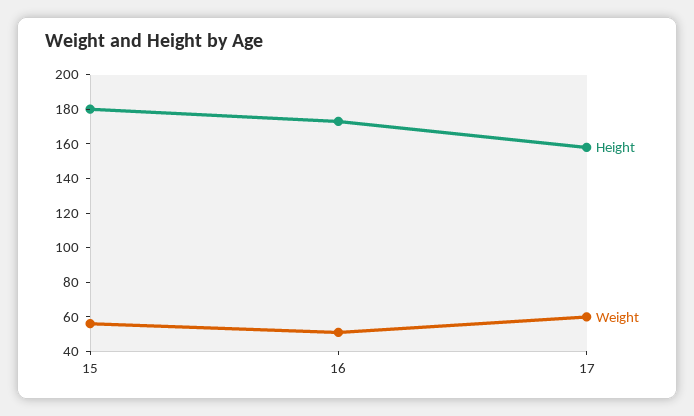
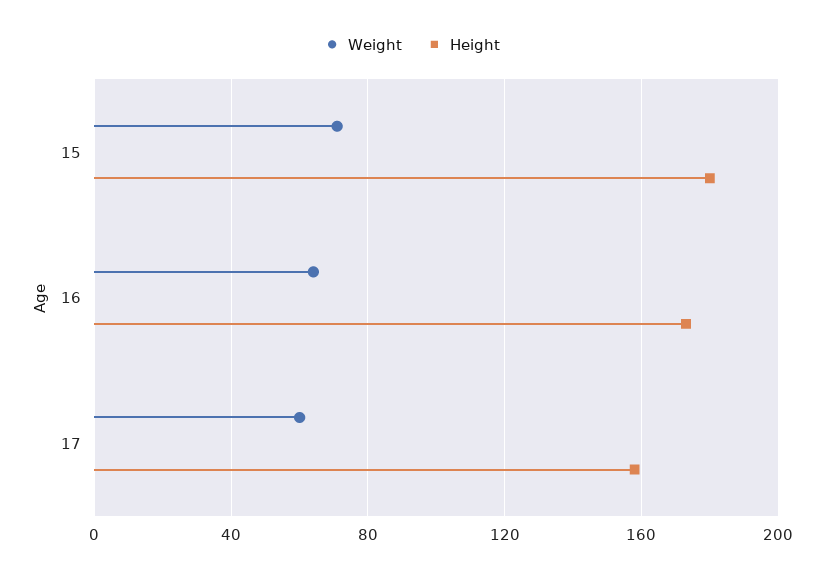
  {
    "Height": {
      "15": 180,
      "16": 175,
      "17": 160
    },
    "Weight": {
-     "15": 55,
+     "15": 70,
-     "16": 50,
+     "16": 65,
      "17": 60
    }
  }

